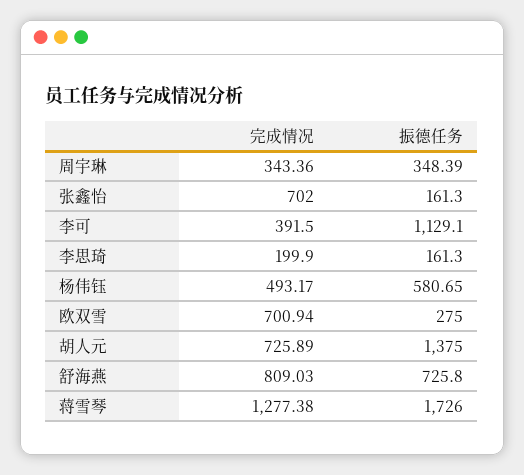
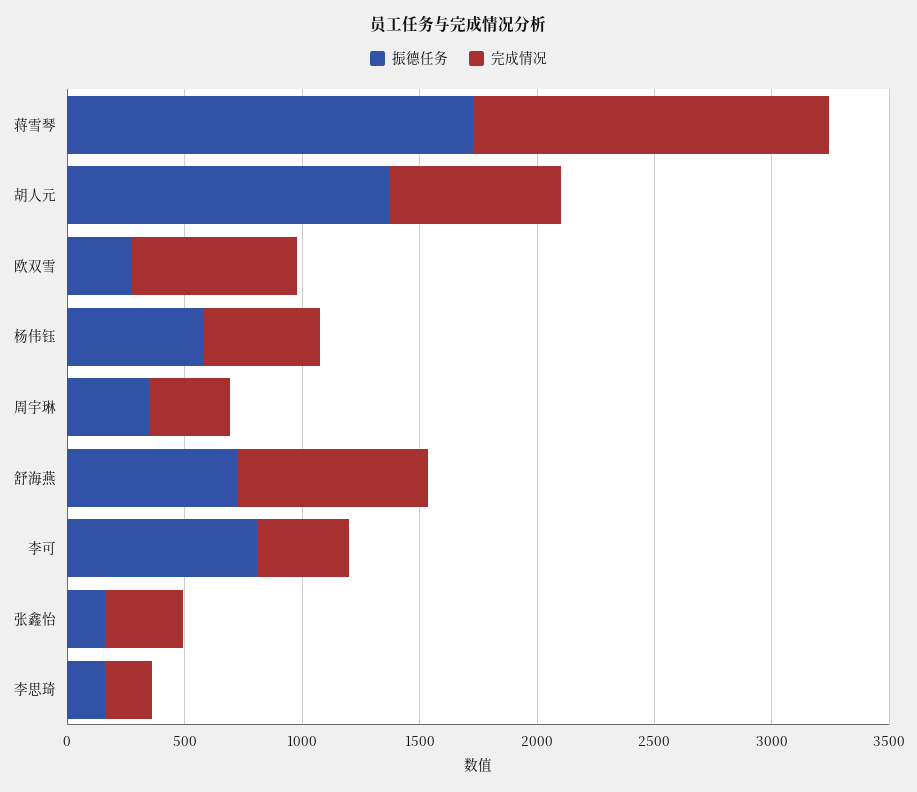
  {
    "完成情况": {
      "周宇琳": 343.36,
-     "张鑫怡": 702,
+     "张鑫怡": 300,
      "李可": 391.5,
      "李思琦": 199.9,
      "杨伟钰": 493.17,
      "欧双雪": 700.94,
      "胡人元": 725.89,
      "舒海燕": 809.03,
-     "蒋雪琴": 1277.38
+     "蒋雪琴": 1500
    },
    "振德任务": {
      "周宇琳": 348.39,
      "张鑫怡": 161.3,
-     "李可": 1129.1,
+     "李可": 800,
      "李思琦": 161.3,
      "杨伟钰": 580.65,
      "欧双雪": 275,
      "胡人元": 1375,
      "舒海燕": 725.8,
      "蒋雪琴": 1726
    }
  }

